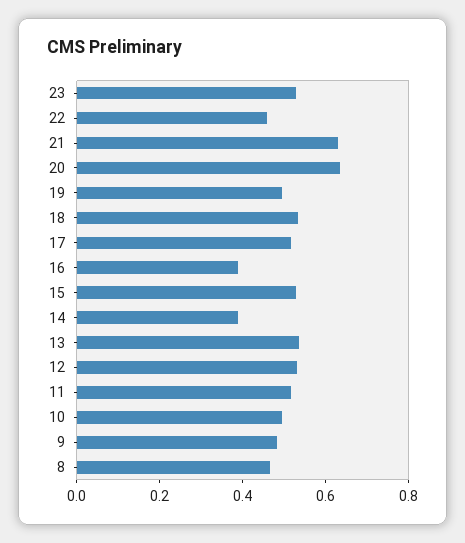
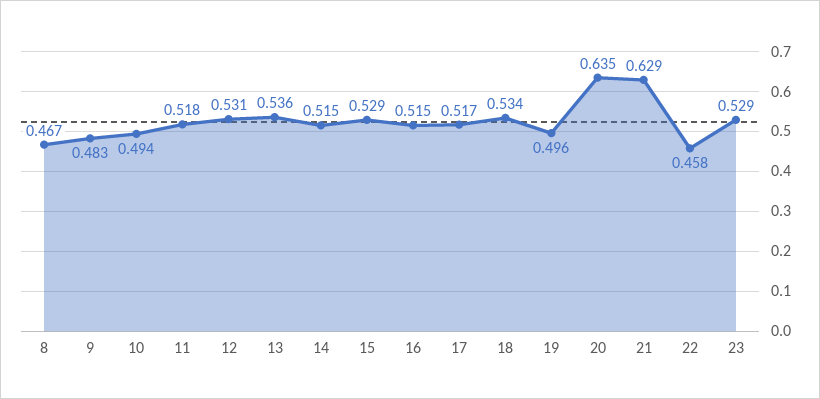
  {
    "23": 0.529,
    "22": 0.458,
    "21": 0.629,
    "20": 0.635,
    "19": 0.496,
    "18": 0.534,
    "17": 0.517,
-   "16": 0.4,
+   "16": 0.515,
    "15": 0.529,
-   "14": 0.4,
+   "14": 0.515,
    "13": 0.536,
    "12": 0.531,
    "11": 0.518,
    "10": 0.494,
    "9": 0.483,
    "8": 0.467
  }

